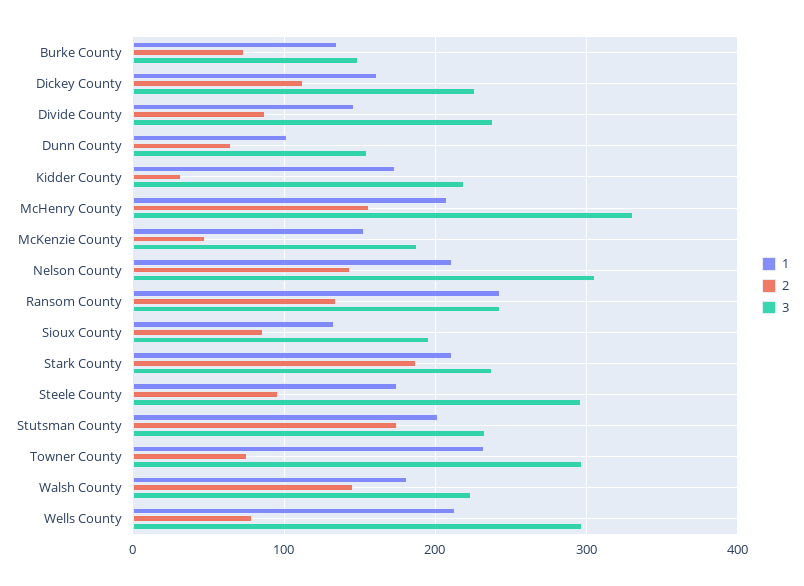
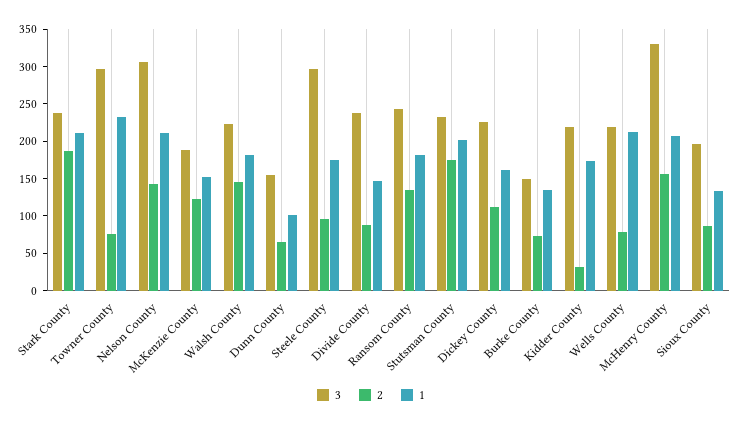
  {
    "1": {
      "Burke County": 130,
      "Dickey County": 160,
      "Divide County": 150,
      "Dunn County": 100,
      "Kidder County": 170,
      "McHenry County": 210,
      "McKenzie County": 150,
      "Nelson County": 210,
-     "Ransom County": 240,
+     "Ransom County": 175,
      "Sioux County": 130,
      "Stark County": 210,
      "Steele County": 170,
      "Stutsman County": 200,
      "Towner County": 230,
      "Walsh County": 180,
      "Wells County": 210
    },
    "2": {
      "Burke County": 70,
      "Dickey County": 110,
      "Divide County": 90,
      "Dunn County": 60,
      "Kidder County": 30,
      "McHenry County": 160,
-     "McKenzie County": 50,
+     "McKenzie County": 125,
      "Nelson County": 140,
      "Ransom County": 130,
      "Sioux County": 90,
      "Stark County": 190,
      "Steele County": 100,
      "Stutsman County": 170,
      "Towner County": 80,
      "Walsh County": 150,
      "Wells County": 80
    },
    "3": {
      "Burke County": 150,
      "Dickey County": 230,
      "Divide County": 240,
      "Dunn County": 150,
      "Kidder County": 220,
      "McHenry County": 330,
      "McKenzie County": 190,
      "Nelson County": 310,
      "Ransom County": 240,
      "Sioux County": 200,
      "Stark County": 240,
      "Steele County": 300,
      "Stutsman County": 230,
      "Towner County": 300,
      "Walsh County": 220,
-     "Wells County": 300
+     "Wells County": 225
    }
  }

